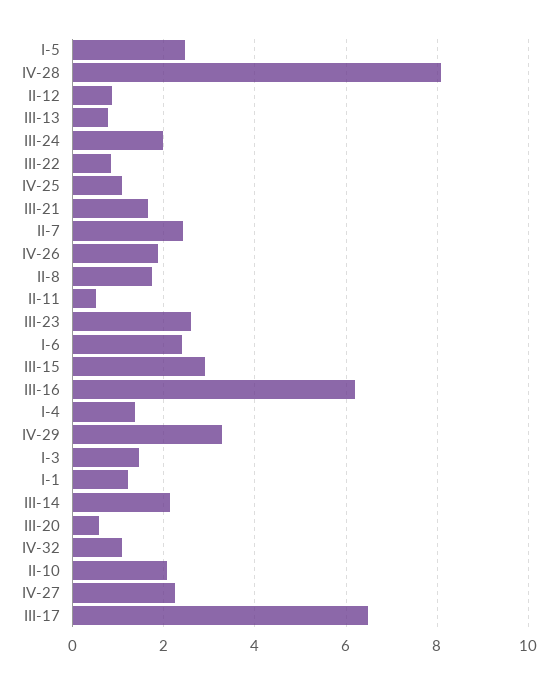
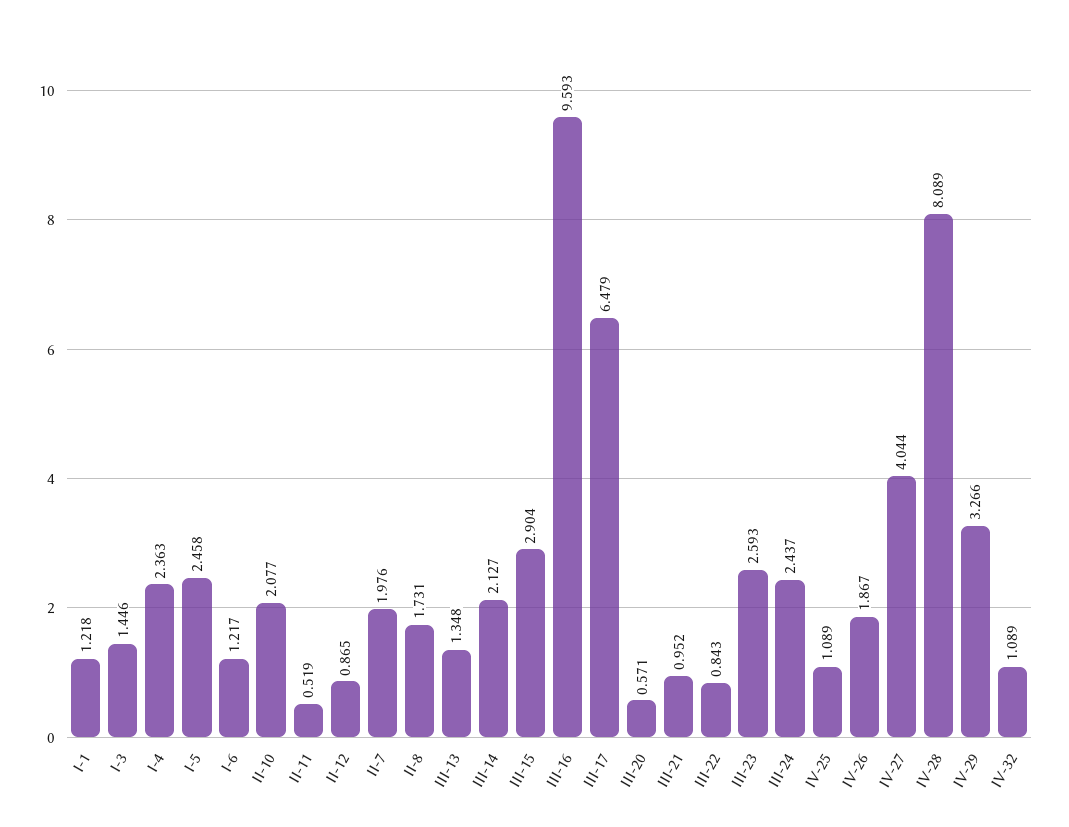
  {
    "I-5": 2.458,
    "IV-28": 8.089,
    "II-12": 0.865,
-   "III-13": 0.8,
+   "III-13": 1.348,
-   "III-24": 2,
+   "III-24": 2.437,
    "III-22": 0.843,
    "IV-25": 1.089,
-   "III-21": 1.6,
+   "III-21": 0.952,
-   "II-7": 2.4,
+   "II-7": 1.976,
    "IV-26": 1.867,
    "II-8": 1.731,
    "II-11": 0.519,
    "III-23": 2.593,
-   "I-6": 2.4,
+   "I-6": 1.217,
    "III-15": 2.904,
-   "III-16": 6.2,
+   "III-16": 9.593,
-   "I-4": 1.4,
+   "I-4": 2.363,
    "IV-29": 3.266,
    "I-3": 1.446,
    "I-1": 1.218,
    "III-14": 2.127,
    "III-20": 0.571,
    "IV-32": 1.089,
    "II-10": 2.077,
-   "IV-27": 2.2,
+   "IV-27": 4.044,
    "III-17": 6.479
  }

